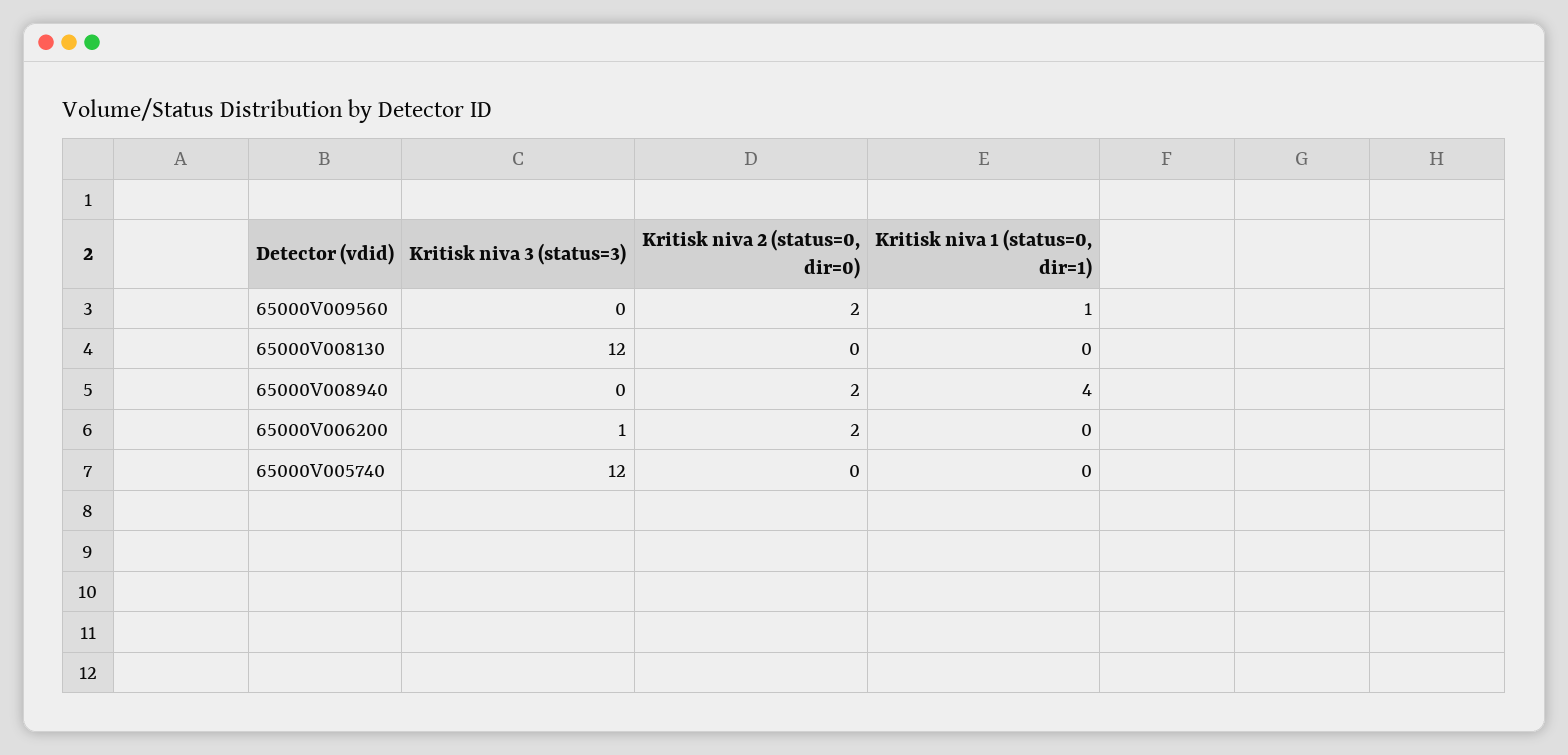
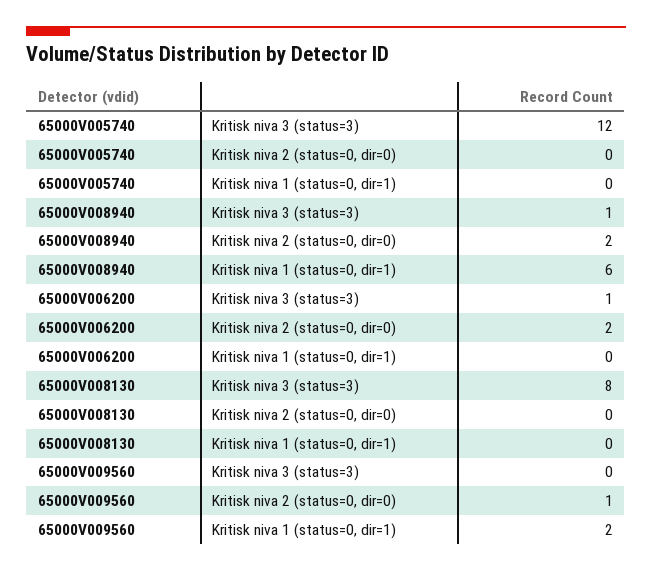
  {
    "Kritisk niva 3 (status=3)": {
      "65000V009560": 0,
-     "65000V008130": 12,
+     "65000V008130": 8,
-     "65000V008940": 0,
+     "65000V008940": 1,
      "65000V006200": 1,
      "65000V005740": 12
    },
    "Kritisk niva 2 (status=0, dir=0)": {
-     "65000V009560": 2,
+     "65000V009560": 1,
      "65000V008130": 0,
      "65000V008940": 2,
      "65000V006200": 2,
      "65000V005740": 0
    },
    "Kritisk niva 1 (status=0, dir=1)": {
-     "65000V009560": 1,
+     "65000V009560": 2,
      "65000V008130": 0,
-     "65000V008940": 4,
+     "65000V008940": 6,
      "65000V006200": 0,
      "65000V005740": 0
    }
  }

